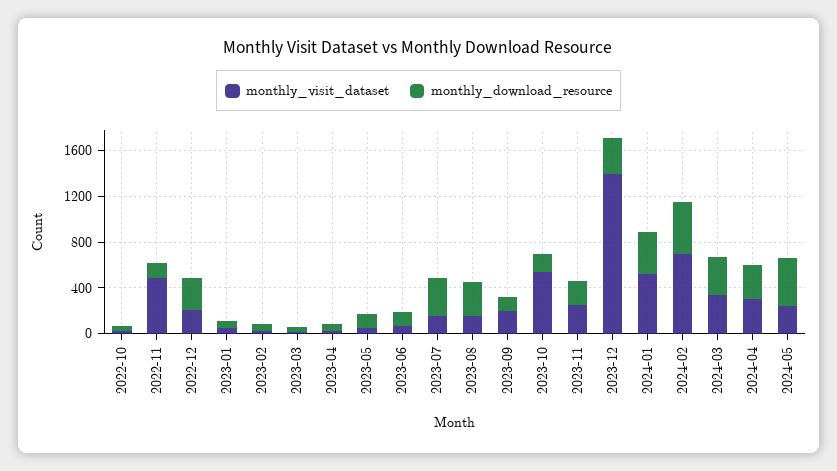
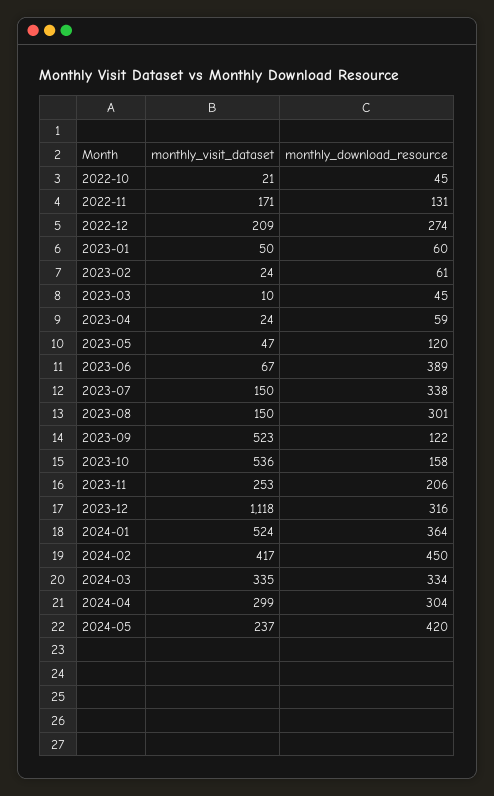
  {
    "monthly_visit_dataset": {
      "2022-10": 21,
-     "2022-11": 500,
+     "2022-11": 171,
      "2022-12": 209,
      "2023-01": 50,
      "2023-02": 24,
      "2023-03": 10,
      "2023-04": 24,
      "2023-05": 47,
      "2023-06": 67,
      "2023-07": 150,
      "2023-08": 150,
-     "2023-09": 200,
+     "2023-09": 523,
      "2023-10": 536,
      "2023-11": 253,
-     "2023-12": 1400,
+     "2023-12": 1118,
      "2024-01": 524,
-     "2024-02": 700,
+     "2024-02": 417,
      "2024-03": 335,
      "2024-04": 299,
      "2024-05": 237
    },
    "monthly_download_resource": {
      "2022-10": 45,
      "2022-11": 131,
      "2022-12": 274,
      "2023-01": 60,
      "2023-02": 61,
      "2023-03": 45,
      "2023-04": 59,
      "2023-05": 120,
-     "2023-06": 100,
+     "2023-06": 389,
      "2023-07": 338,
      "2023-08": 301,
      "2023-09": 122,
      "2023-10": 158,
      "2023-11": 206,
      "2023-12": 316,
      "2024-01": 364,
      "2024-02": 450,
      "2024-03": 334,
      "2024-04": 304,
      "2024-05": 420
    }
  }

